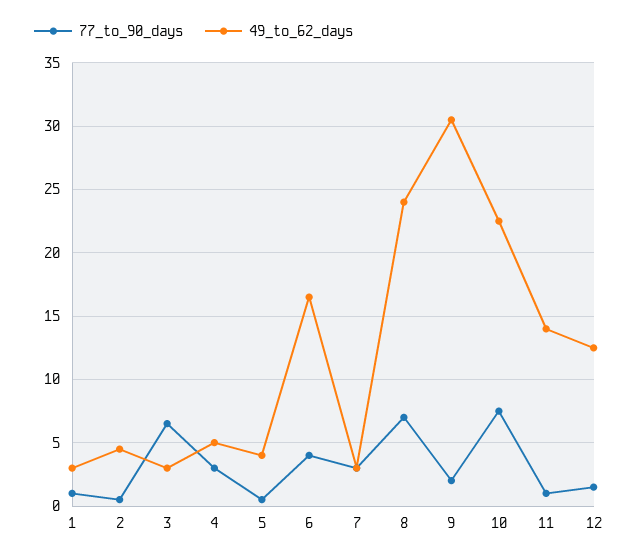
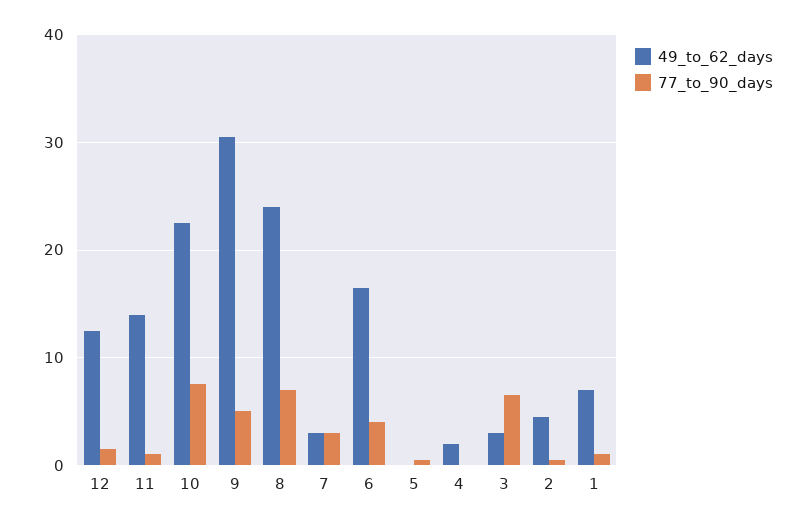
  {
    "77_to_90_days": {
      "1": 1,
      "2": 0.5,
      "3": 6.5,
-     "4": 3,
+     "4": 0,
      "5": 0.5,
      "6": 4,
      "7": 3,
      "8": 7,
-     "9": 2,
+     "9": 5,
      "10": 7.5,
      "11": 1,
      "12": 1.5
    },
    "49_to_62_days": {
-     "1": 3,
+     "1": 7,
      "2": 4.5,
      "3": 3,
-     "4": 5,
+     "4": 2,
-     "5": 4,
+     "5": 0,
      "6": 16.5,
      "7": 3,
      "8": 24,
      "9": 30.5,
      "10": 22.5,
      "11": 14,
      "12": 12.5
    }
  }

